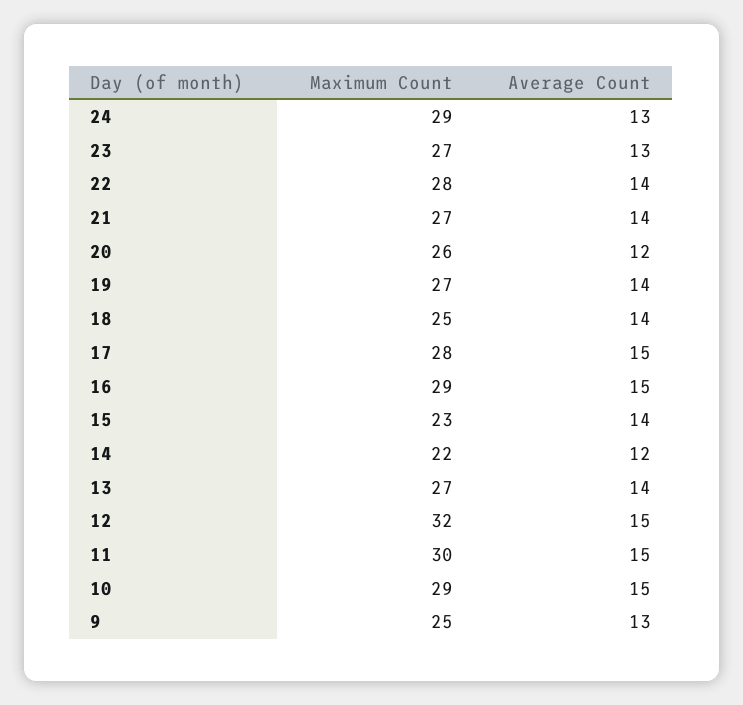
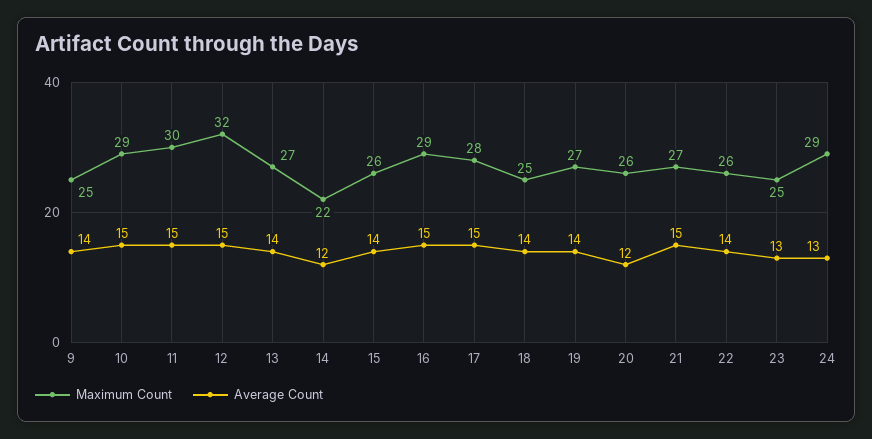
  {
    "Maximum Count": {
      "24": 29,
-     "23": 27,
+     "23": 25,
-     "22": 28,
+     "22": 26,
      "21": 27,
      "20": 26,
      "19": 27,
      "18": 25,
      "17": 28,
      "16": 29,
-     "15": 23,
+     "15": 26,
      "14": 22,
      "13": 27,
      "12": 32,
      "11": 30,
      "10": 29,
      "9": 25
    },
    "Average Count": {
      "24": 13,
      "23": 13,
      "22": 14,
-     "21": 14,
+     "21": 15,
      "20": 12,
      "19": 14,
      "18": 14,
      "17": 15,
      "16": 15,
      "15": 14,
      "14": 12,
      "13": 14,
      "12": 15,
      "11": 15,
      "10": 15,
-     "9": 13
+     "9": 14
    }
  }

